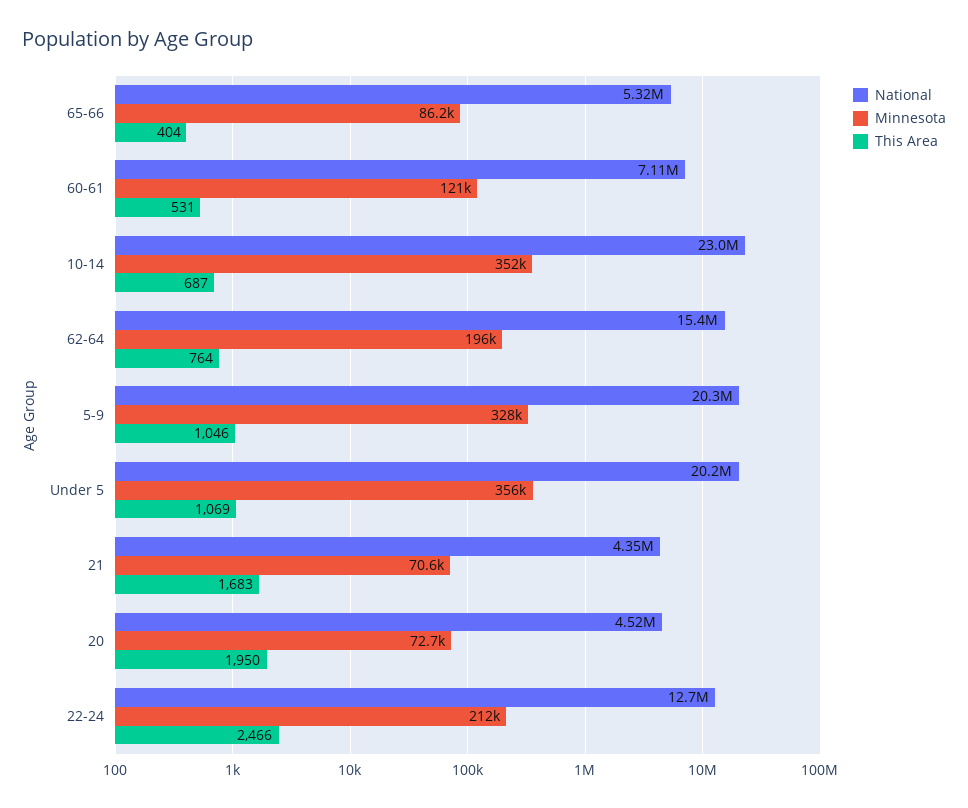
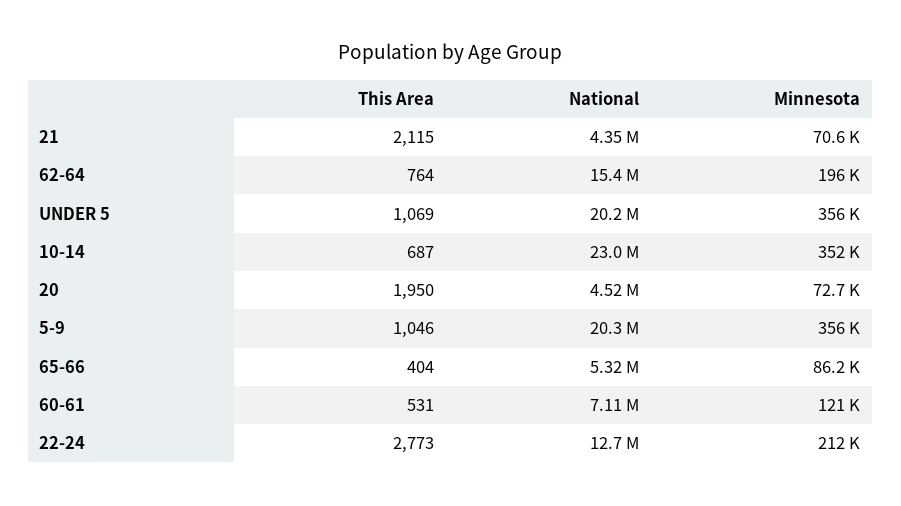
  {
    "National": {
      "65-66": 5320000,
      "60-61": 7110000,
      "10-14": 23000000,
      "62-64": 15400000,
      "5-9": 20300000,
      "Under 5": 20200000,
      "21": 4350000,
      "20": 4520000,
      "22-24": 12700000
    },
    "Minnesota": {
      "65-66": 86200,
      "60-61": 121000,
      "10-14": 352000,
      "62-64": 196000,
-     "5-9": 328000,
+     "5-9": 356000,
      "Under 5": 356000,
      "21": 70600,
      "20": 72700,
      "22-24": 212000
    },
    "This Area": {
      "65-66": 404,
      "60-61": 531,
      "10-14": 687,
      "62-64": 764,
      "5-9": 1046,
      "Under 5": 1069,
-     "21": 1683,
+     "21": 2115,
      "20": 1950,
-     "22-24": 2466
+     "22-24": 2773
    }
  }

